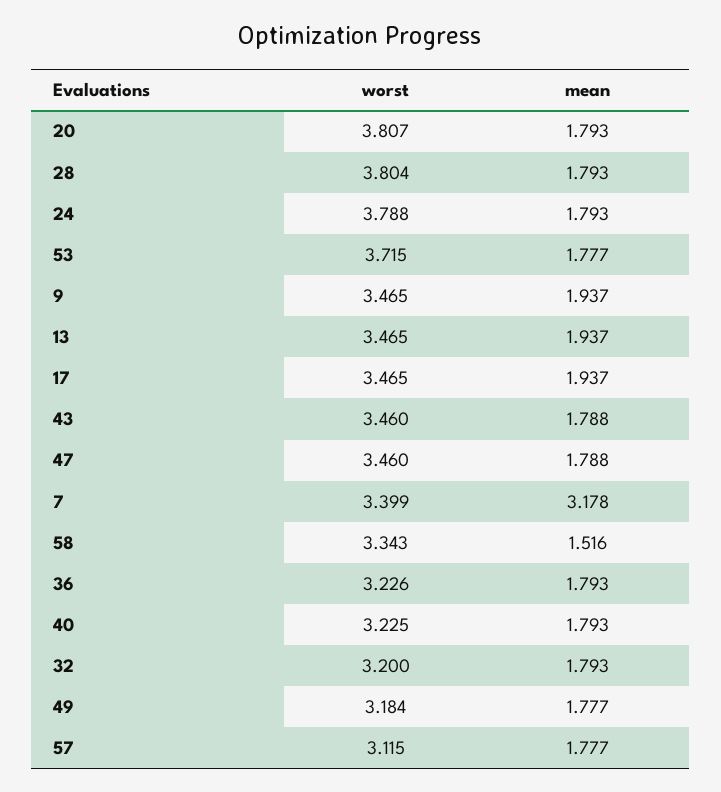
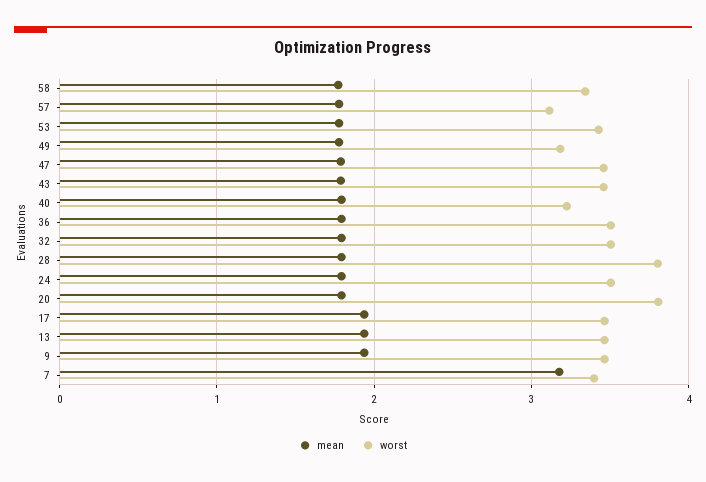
  {
    "worst": {
      "20": 3.807,
      "28": 3.804,
-     "24": 3.788,
+     "24": 3.5,
-     "53": 3.715,
+     "53": 3.4,
      "9": 3.465,
      "13": 3.465,
      "17": 3.465,
      "43": 3.46,
      "47": 3.46,
      "7": 3.399,
      "58": 3.343,
-     "36": 3.226,
+     "36": 3.5,
      "40": 3.225,
-     "32": 3.2,
+     "32": 3.5,
      "49": 3.184,
      "57": 3.115
    },
    "mean": {
      "20": 1.793,
      "28": 1.793,
      "24": 1.793,
      "53": 1.777,
      "9": 1.937,
      "13": 1.937,
      "17": 1.937,
      "43": 1.788,
      "47": 1.788,
      "7": 3.178,
-     "58": 1.516,
+     "58": 1.8,
      "36": 1.793,
      "40": 1.793,
      "32": 1.793,
      "49": 1.777,
      "57": 1.777
    }
  }

